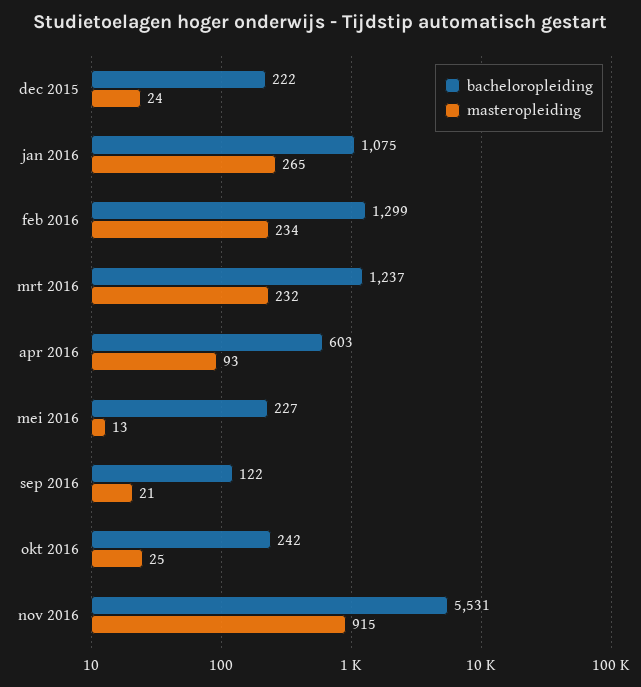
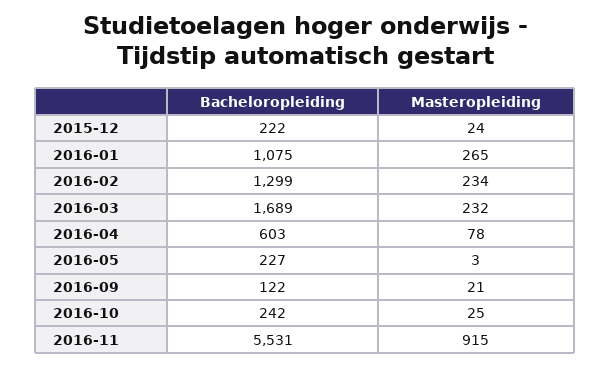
  {
    "bacheloropleiding": {
      "dec 2015": 222,
      "jan 2016": 1075,
      "feb 2016": 1299,
-     "mrt 2016": 1237,
+     "mrt 2016": 1689,
      "apr 2016": 603,
      "mei 2016": 227,
      "sep 2016": 122,
      "okt 2016": 242,
      "nov 2016": 5531
    },
    "masteropleiding": {
      "dec 2015": 24,
      "jan 2016": 265,
      "feb 2016": 234,
      "mrt 2016": 232,
-     "apr 2016": 93,
+     "apr 2016": 78,
-     "mei 2016": 13,
+     "mei 2016": 3,
      "sep 2016": 21,
      "okt 2016": 25,
      "nov 2016": 915
    }
  }

